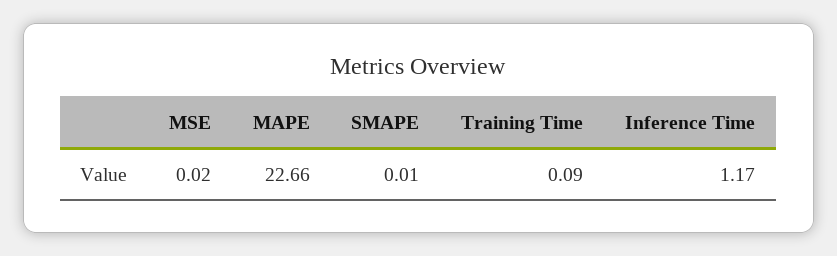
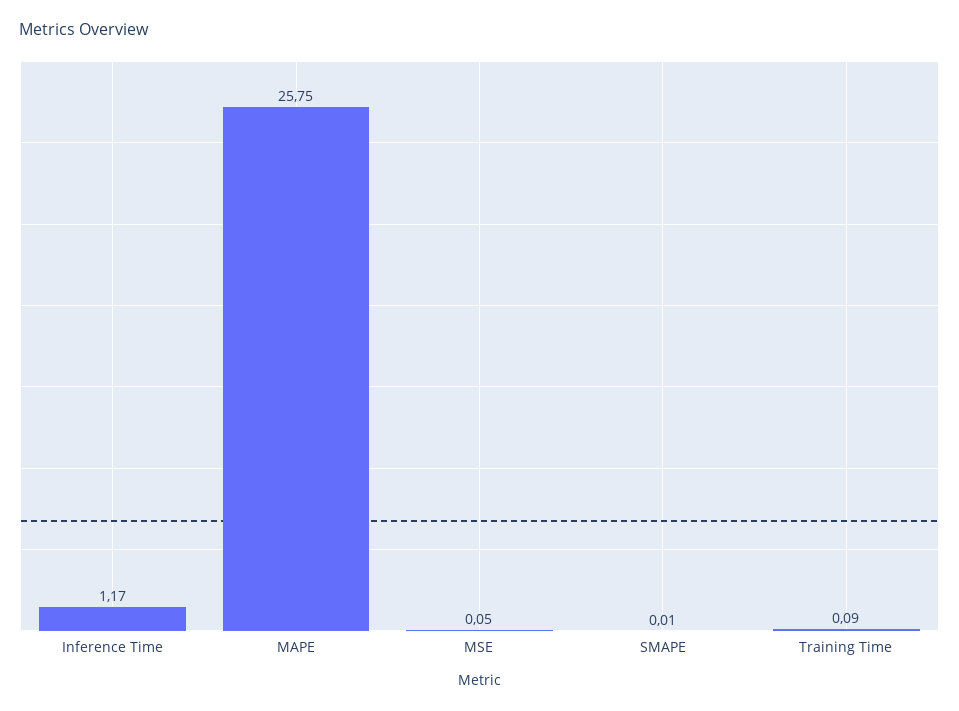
  {
-   "MSE": 0.02,
+   "MSE": 0.05,
-   "MAPE": 22.66,
+   "MAPE": 25.75,
    "SMAPE": 0.01,
    "Training Time": 0.09,
    "Inference Time": 1.17
  }

